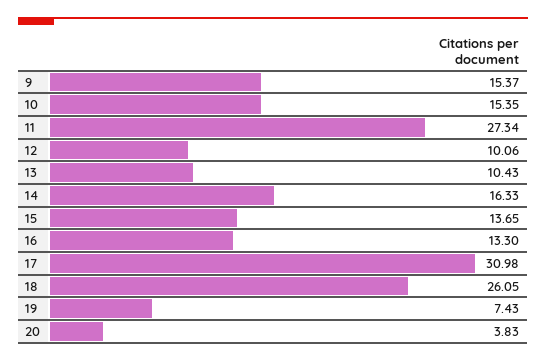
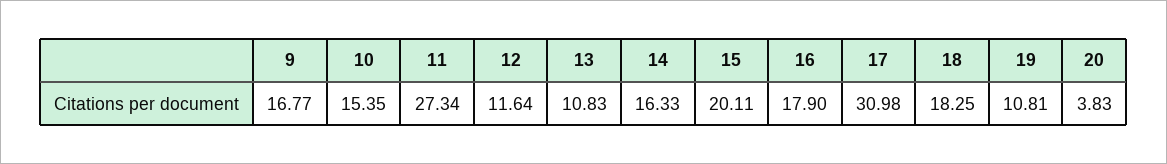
  {
-   "9": 15.37,
+   "9": 16.77,
    "10": 15.35,
    "11": 27.34,
-   "12": 10.06,
+   "12": 11.64,
-   "13": 10.43,
+   "13": 10.83,
    "14": 16.33,
-   "15": 13.65,
+   "15": 20.11,
-   "16": 13.3,
+   "16": 17.9,
    "17": 30.98,
-   "18": 26.05,
+   "18": 18.25,
-   "19": 7.43,
+   "19": 10.81,
    "20": 3.83
  }

